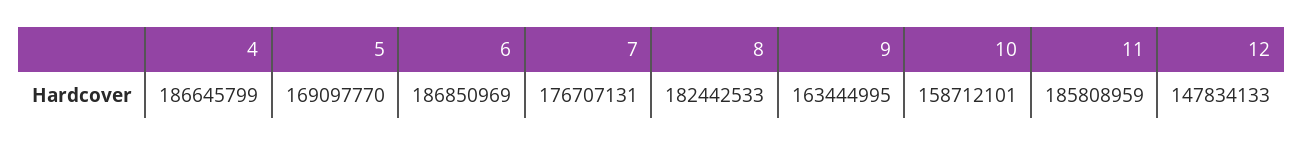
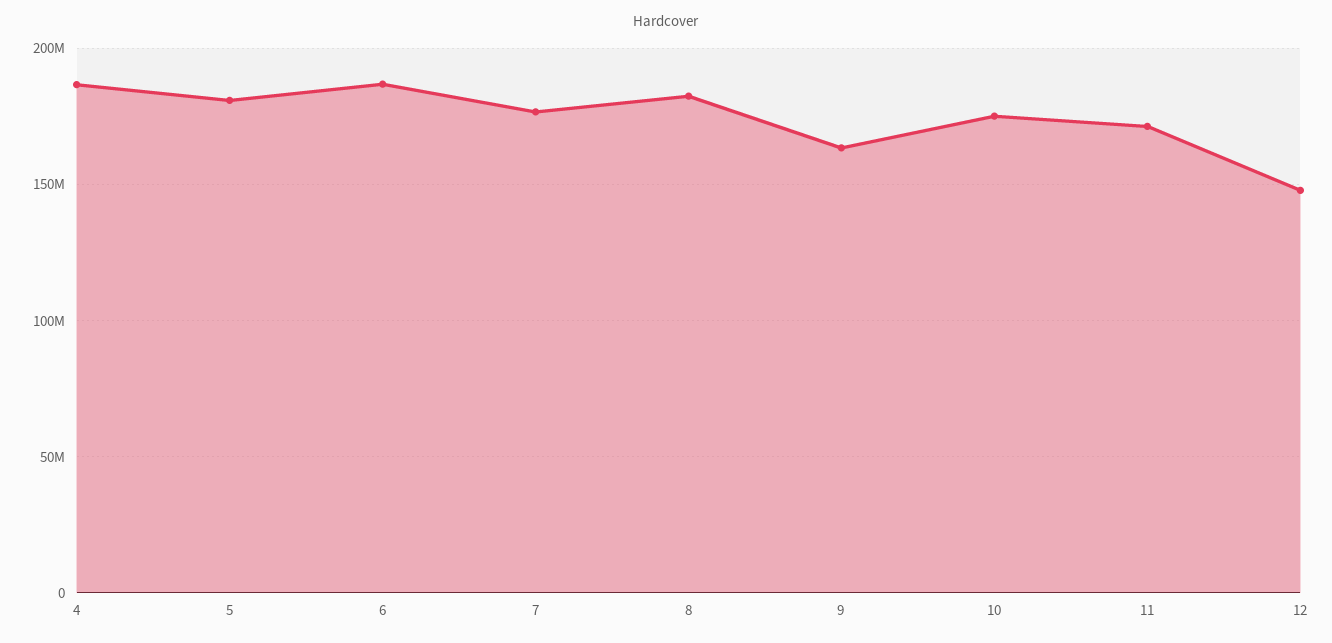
  {
    "4": 186645799,
-   "5": 169097770,
+   "5": 180000000,
    "6": 186850969,
    "7": 176707131,
    "8": 182442533,
    "9": 163444995,
-   "10": 158712101,
+   "10": 175000000,
-   "11": 185808959,
+   "11": 170000000,
    "12": 147834133
  }

